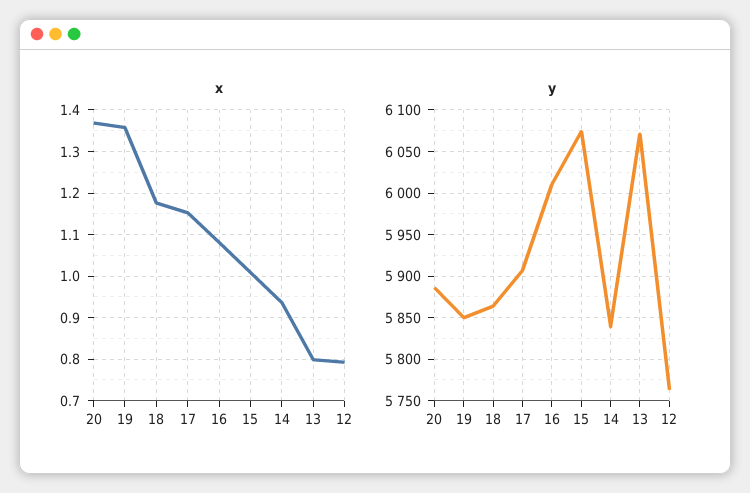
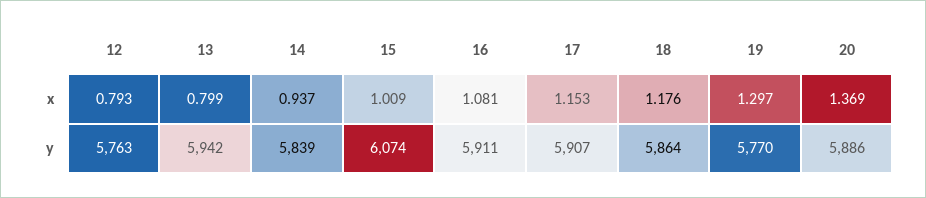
  {
    "x": {
      "20": 1.369,
-     "19": 1.36,
+     "19": 1.297,
      "18": 1.176,
      "17": 1.153,
      "16": 1.081,
      "15": 1.009,
      "14": 0.937,
      "13": 0.799,
      "12": 0.793
    },
    "y": {
      "20": 5886,
-     "19": 5850,
+     "19": 5770,
      "18": 5864,
      "17": 5907,
-     "16": 6010,
+     "16": 5911,
      "15": 6074,
      "14": 5839,
-     "13": 6070,
+     "13": 5942,
      "12": 5763
    }
  }

